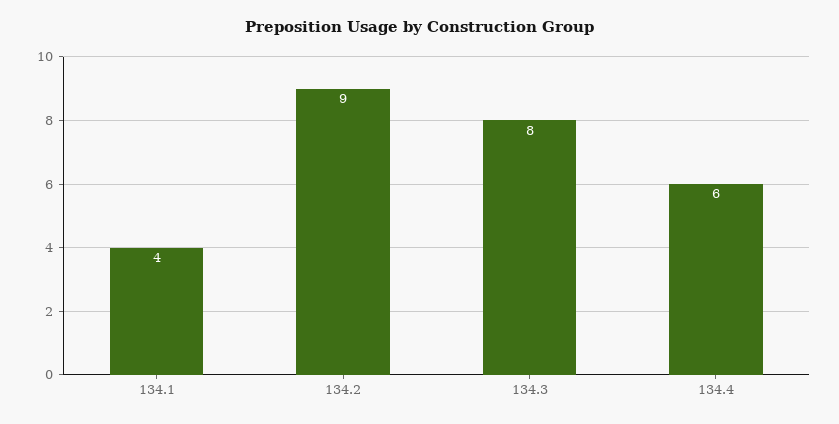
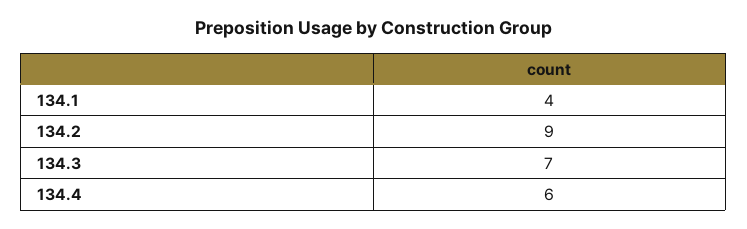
  {
    "134.1": 4,
    "134.2": 9,
-   "134.3": 8,
+   "134.3": 7,
    "134.4": 6
  }

